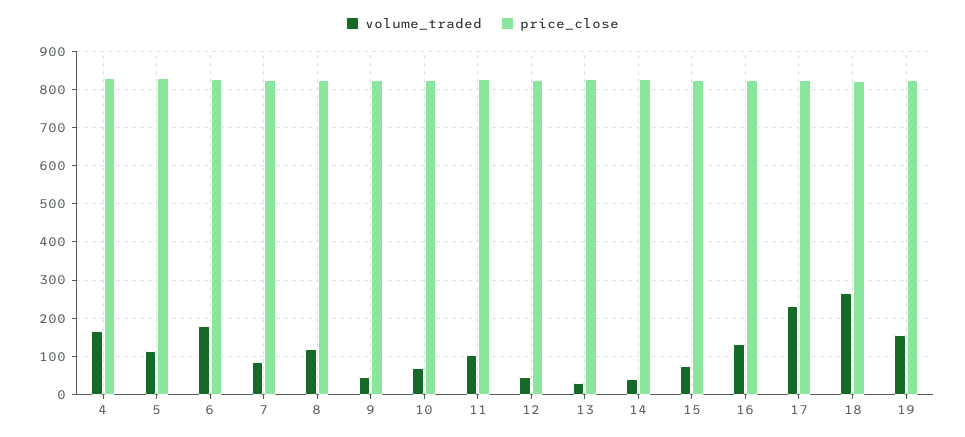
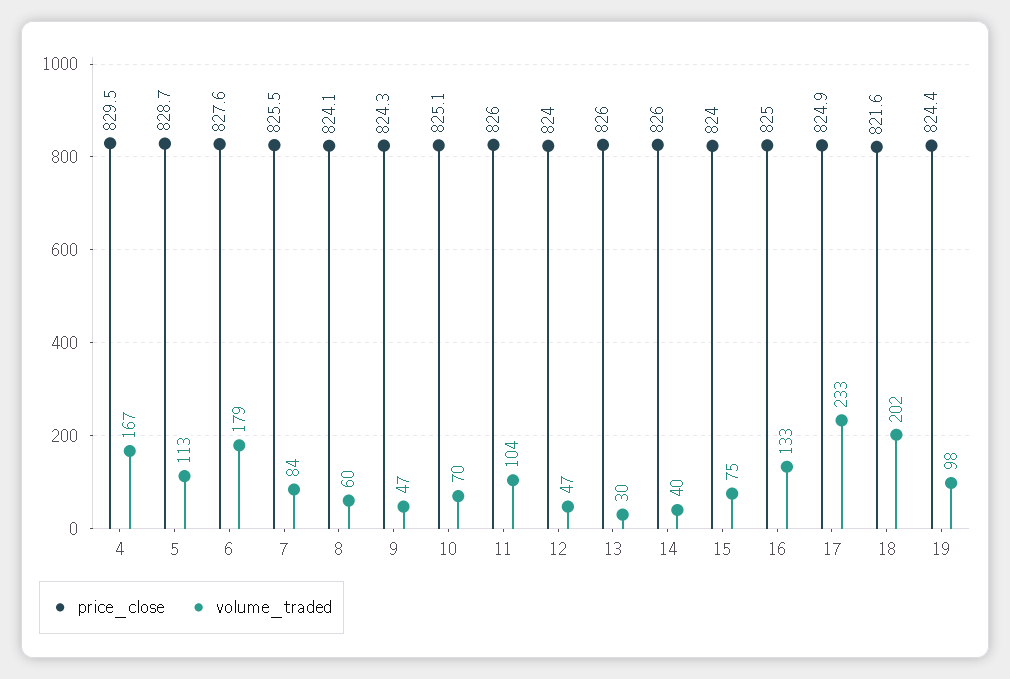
  {
    "volume_traded": {
      "4": 167,
      "5": 113,
      "6": 179,
      "7": 84,
-     "8": 120,
+     "8": 60,
      "9": 47,
      "10": 70,
      "11": 104,
      "12": 47,
      "13": 30,
      "14": 40,
      "15": 75,
      "16": 133,
      "17": 233,
-     "18": 260,
+     "18": 202,
-     "19": 160
+     "19": 98
    },
    "price_close": {
      "4": 829.5,
      "5": 828.7,
      "6": 827.6,
      "7": 825.5,
      "8": 824.1,
      "9": 824.3,
      "10": 825.1,
      "11": 826,
      "12": 824,
      "13": 826,
      "14": 826,
      "15": 824,
      "16": 825,
      "17": 824.9,
      "18": 821.6,
      "19": 824.4
    }
  }

